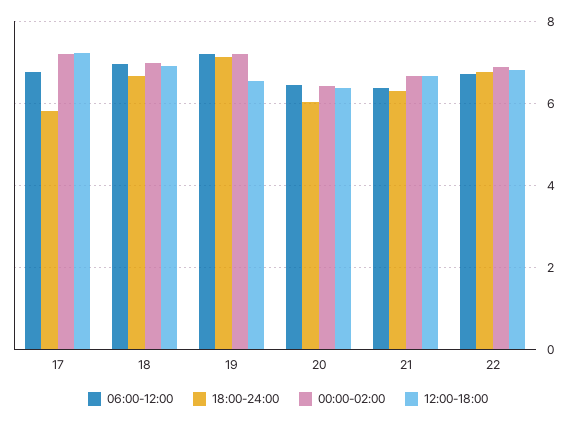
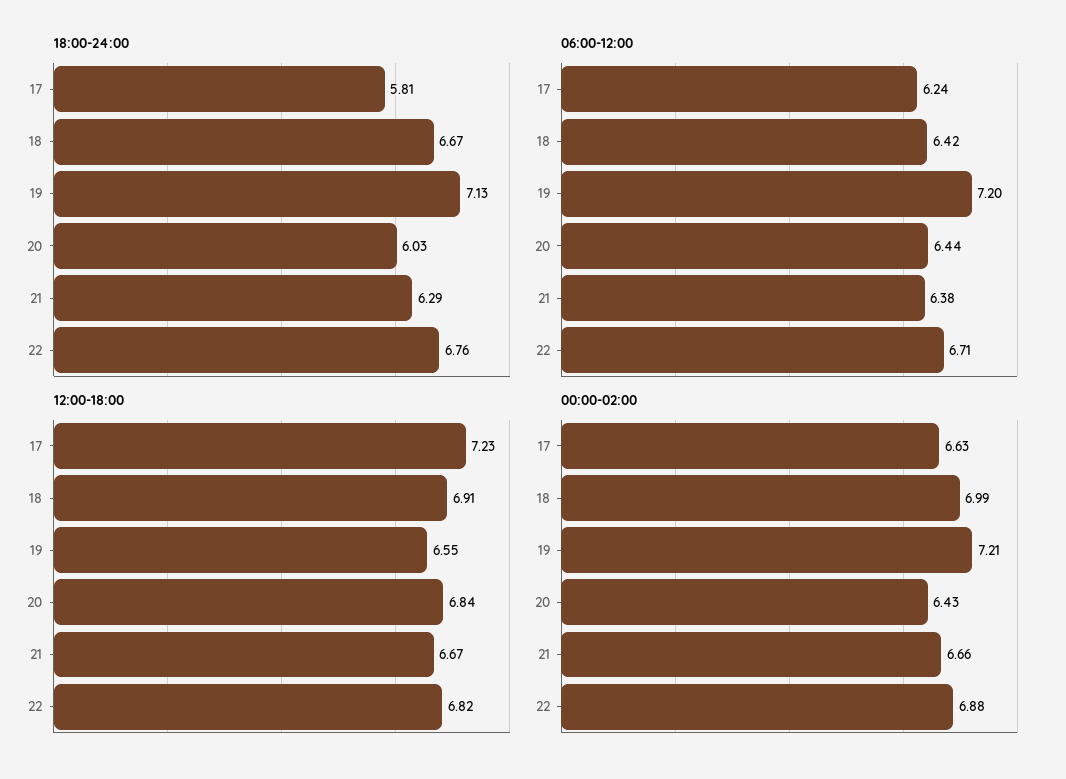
  {
    "06:00-12:00": {
-     "17": 6.8,
+     "17": 6.24,
-     "18": 7,
+     "18": 6.42,
      "19": 7.2,
      "20": 6.44,
      "21": 6.38,
      "22": 6.71
    },
    "18:00-24:00": {
      "17": 5.81,
      "18": 6.67,
      "19": 7.13,
      "20": 6.03,
      "21": 6.29,
      "22": 6.76
    },
    "00:00-02:00": {
-     "17": 7.2,
+     "17": 6.63,
      "18": 6.99,
      "19": 7.21,
      "20": 6.43,
      "21": 6.66,
      "22": 6.88
    },
    "12:00-18:00": {
      "17": 7.23,
      "18": 6.91,
      "19": 6.55,
-     "20": 6.4,
+     "20": 6.84,
      "21": 6.67,
      "22": 6.82
    }
  }

